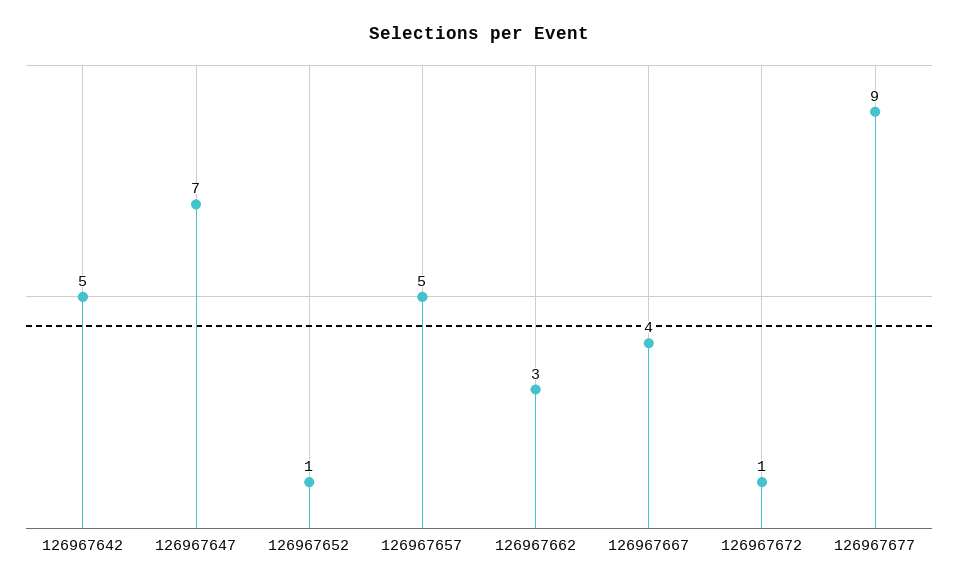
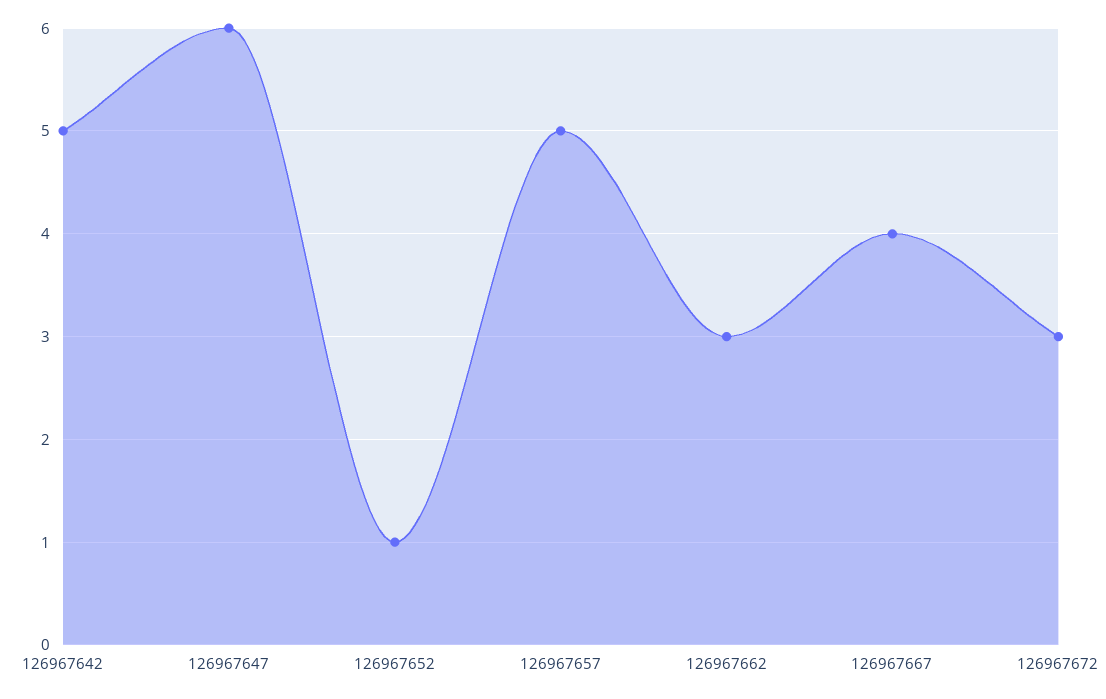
  {
    "126967642": 5,
-   "126967647": 7,
+   "126967647": 6,
    "126967652": 1,
    "126967657": 5,
    "126967662": 3,
    "126967667": 4,
-   "126967672": 1,
+   "126967672": 3
-   "126967677": 9
  }

